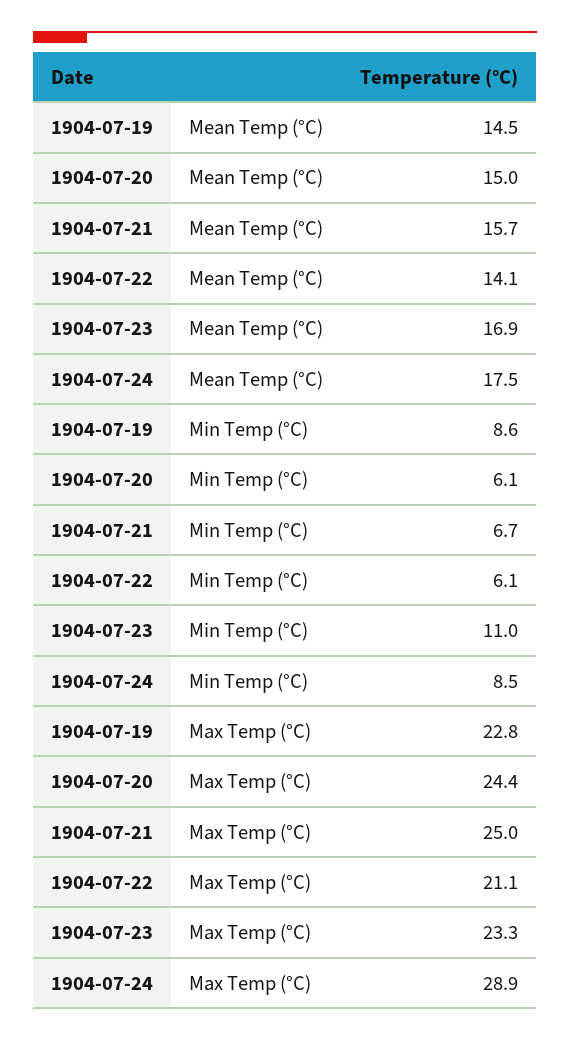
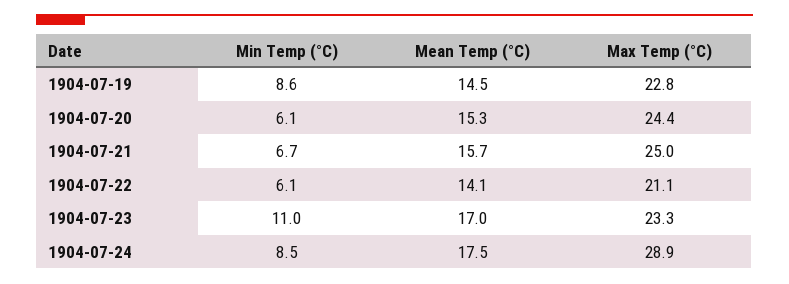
  {
    "1904-07-19": {
      "Mean Temp (°C)": 14.5,
      "Min Temp (°C)": 8.6,
      "Max Temp (°C)": 22.8
    },
    "1904-07-20": {
-     "Mean Temp (°C)": 15,
+     "Mean Temp (°C)": 15.3,
      "Min Temp (°C)": 6.1,
      "Max Temp (°C)": 24.4
    },
    "1904-07-21": {
      "Mean Temp (°C)": 15.7,
      "Min Temp (°C)": 6.7,
      "Max Temp (°C)": 25
    },
    "1904-07-22": {
      "Mean Temp (°C)": 14.1,
      "Min Temp (°C)": 6.1,
      "Max Temp (°C)": 21.1
    },
    "1904-07-23": {
-     "Mean Temp (°C)": 16.9,
+     "Mean Temp (°C)": 17,
      "Min Temp (°C)": 11,
      "Max Temp (°C)": 23.3
    },
    "1904-07-24": {
      "Mean Temp (°C)": 17.5,
      "Min Temp (°C)": 8.5,
      "Max Temp (°C)": 28.9
    }
  }

